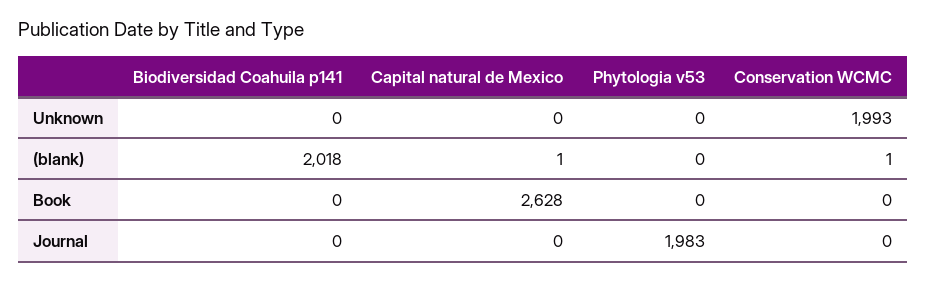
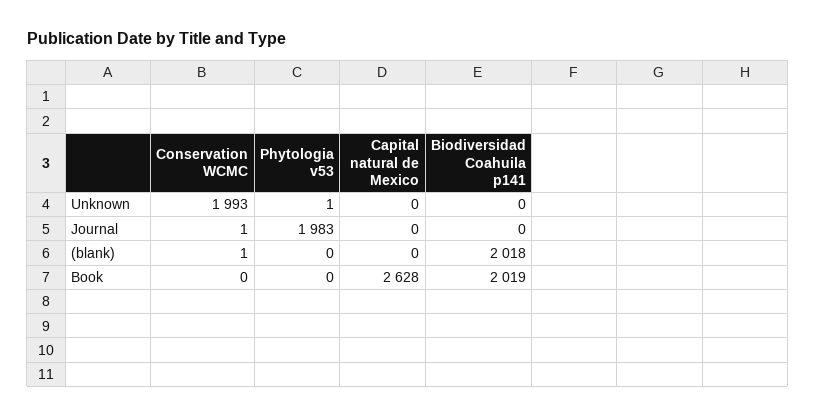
  {
    "Biodiversidad Coahuila p141": {
      "Unknown": 0,
      "(blank)": 2018,
-     "Book": 0,
+     "Book": 2019,
      "Journal": 0
    },
    "Capital natural de Mexico": {
      "Unknown": 0,
-     "(blank)": 1,
+     "(blank)": 0,
      "Book": 2628,
      "Journal": 0
    },
    "Phytologia v53": {
-     "Unknown": 0,
+     "Unknown": 1,
      "(blank)": 0,
      "Book": 0,
      "Journal": 1983
    },
    "Conservation WCMC": {
      "Unknown": 1993,
      "(blank)": 1,
      "Book": 0,
-     "Journal": 0
+     "Journal": 1
    }
  }

